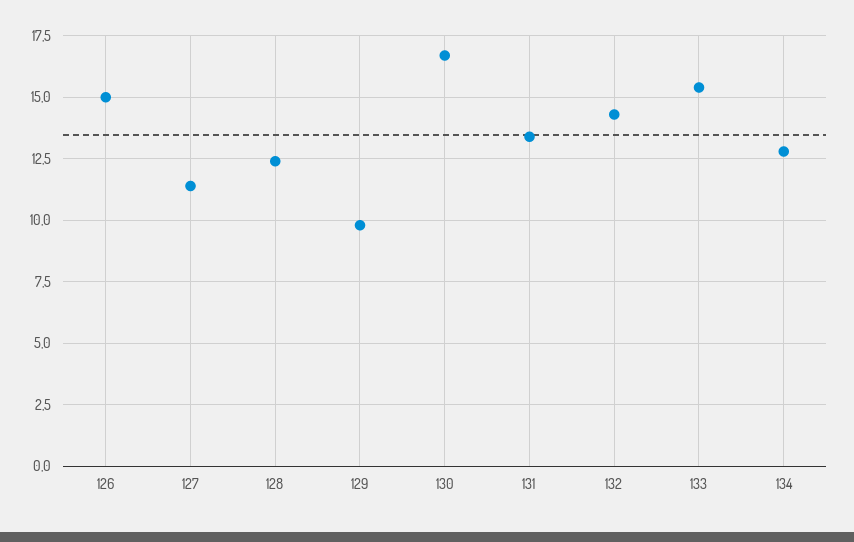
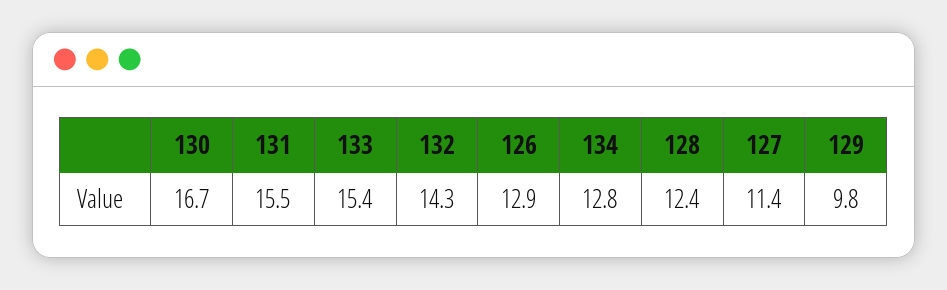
  {
-   "126": 15,
+   "126": 12.9,
    "127": 11.4,
    "128": 12.4,
    "129": 9.8,
    "130": 16.7,
-   "131": 13.5,
+   "131": 15.5,
    "132": 14.3,
    "133": 15.4,
    "134": 12.8
  }

